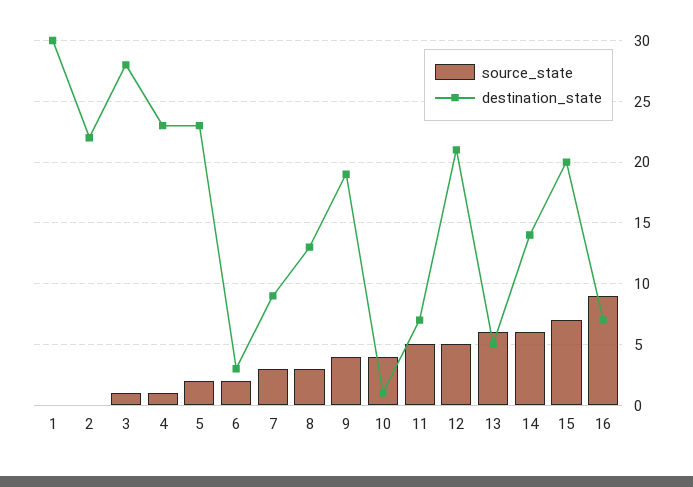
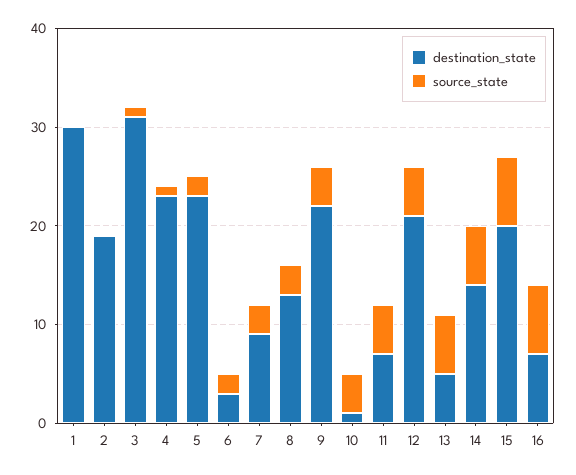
  {
    "source_state": {
      "1": 0,
      "2": 0,
      "3": 1,
      "4": 1,
      "5": 2,
      "6": 2,
      "7": 3,
      "8": 3,
      "9": 4,
      "10": 4,
      "11": 5,
      "12": 5,
      "13": 6,
      "14": 6,
      "15": 7,
-     "16": 9
+     "16": 7
    },
    "destination_state": {
      "1": 30,
-     "2": 22,
+     "2": 19,
-     "3": 28,
+     "3": 31,
      "4": 23,
      "5": 23,
      "6": 3,
      "7": 9,
      "8": 13,
-     "9": 19,
+     "9": 22,
      "10": 1,
      "11": 7,
      "12": 21,
      "13": 5,
      "14": 14,
      "15": 20,
      "16": 7
    }
  }

